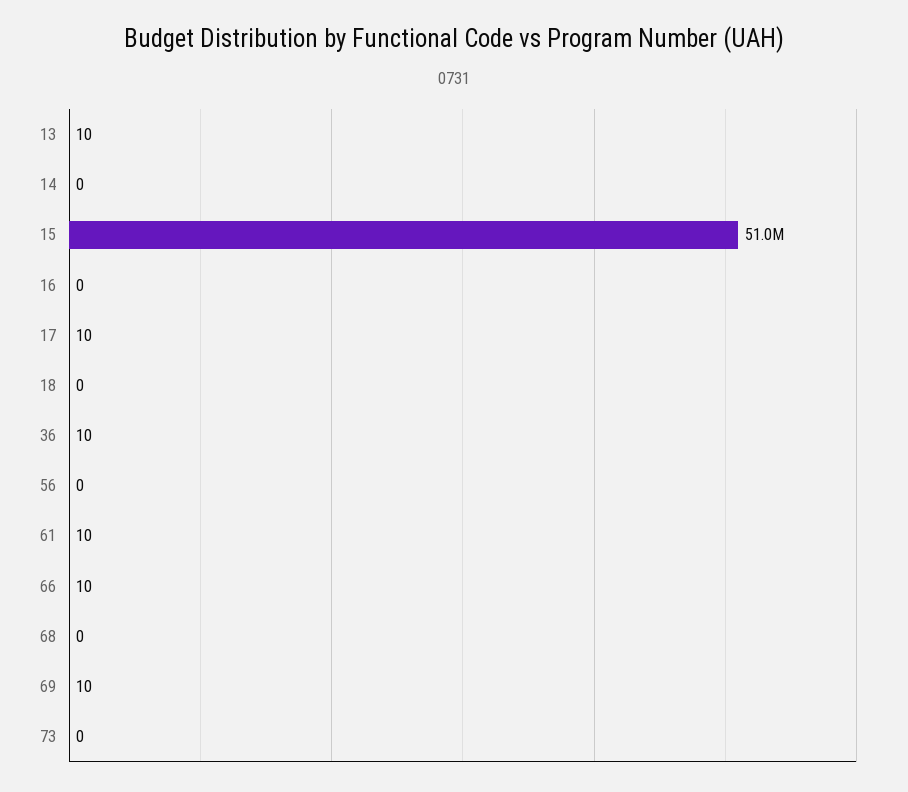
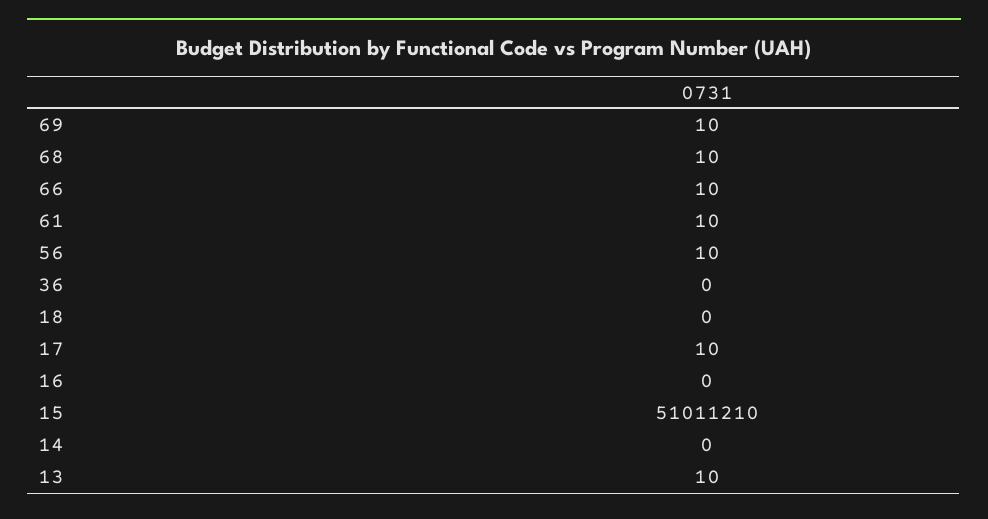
  {
    "13": 10,
    "14": 0,
    "15": 51011210,
    "16": 0,
    "17": 10,
    "18": 0,
-   "36": 10,
+   "36": 0,
-   "56": 0,
+   "56": 10,
    "61": 10,
    "66": 10,
-   "68": 0,
+   "68": 10,
-   "69": 10,
+   "69": 10
-   "73": 0
  }

